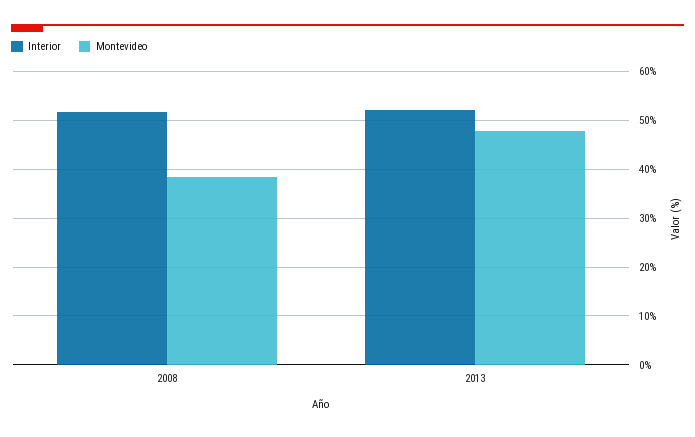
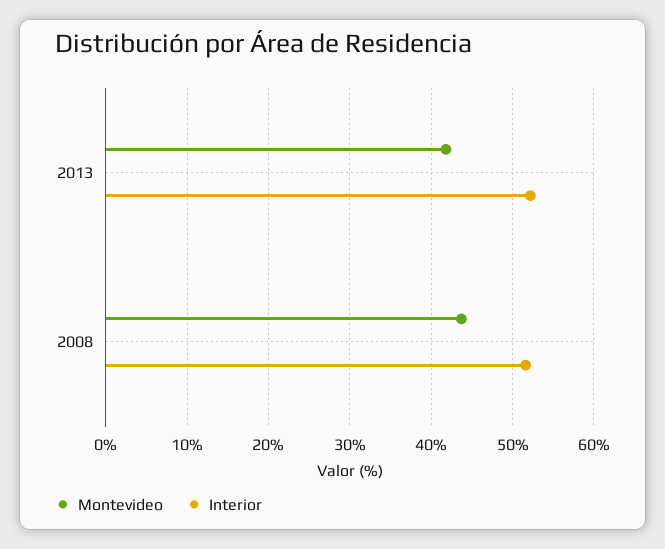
  {
    "Interior": {
      "2008": 52,
      "2013": 52
    },
    "Montevideo": {
-     "2008": 38,
+     "2008": 44,
-     "2013": 48
+     "2013": 42
    }
  }

